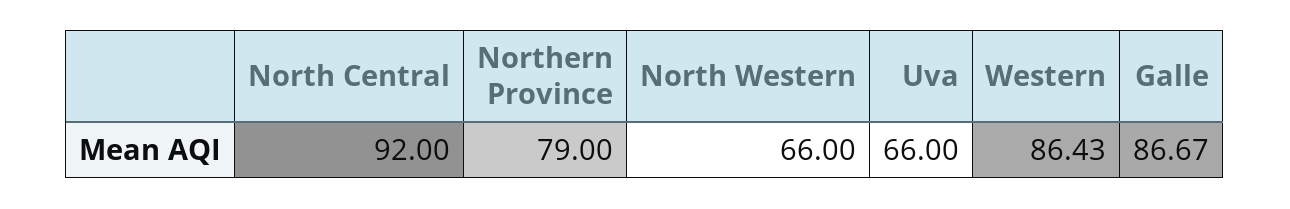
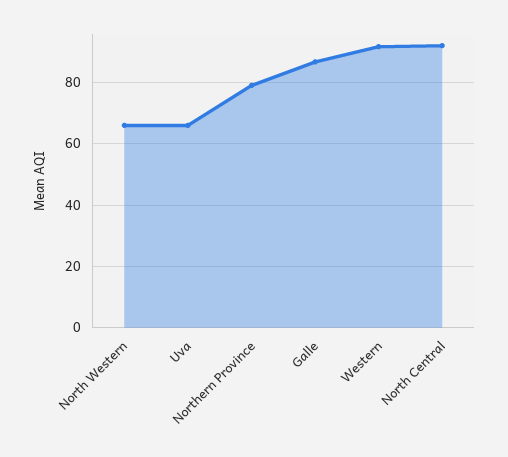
  {
    "North Central": 92,
    "Northern Province": 79,
    "North Western": 66,
    "Uva": 66,
-   "Western": 86.43,
+   "Western": 92,
    "Galle": 86.67
  }

